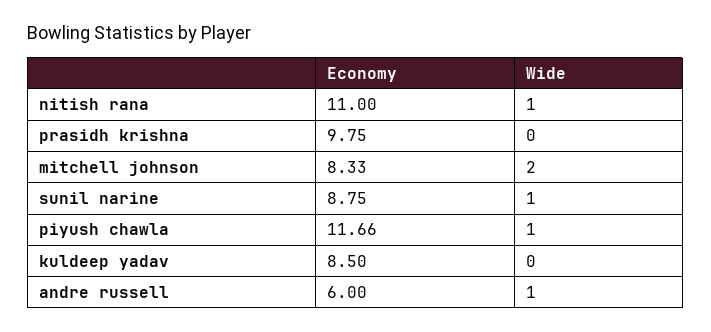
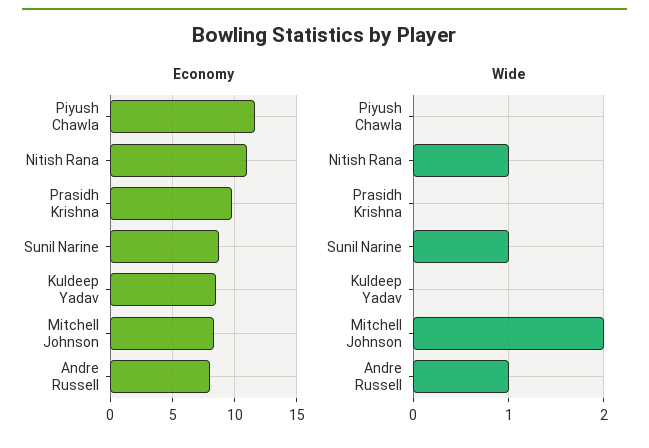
  {
    "Economy": {
      "nitish rana": 11,
      "prasidh krishna": 9.75,
      "mitchell johnson": 8.33,
      "sunil narine": 8.75,
      "piyush chawla": 11.66,
      "kuldeep yadav": 8.5,
-     "andre russell": 6
+     "andre russell": 8
    },
    "Wide": {
      "nitish rana": 1,
      "prasidh krishna": 0,
      "mitchell johnson": 2,
      "sunil narine": 1,
-     "piyush chawla": 1,
+     "piyush chawla": 0,
      "kuldeep yadav": 0,
      "andre russell": 1
    }
  }

